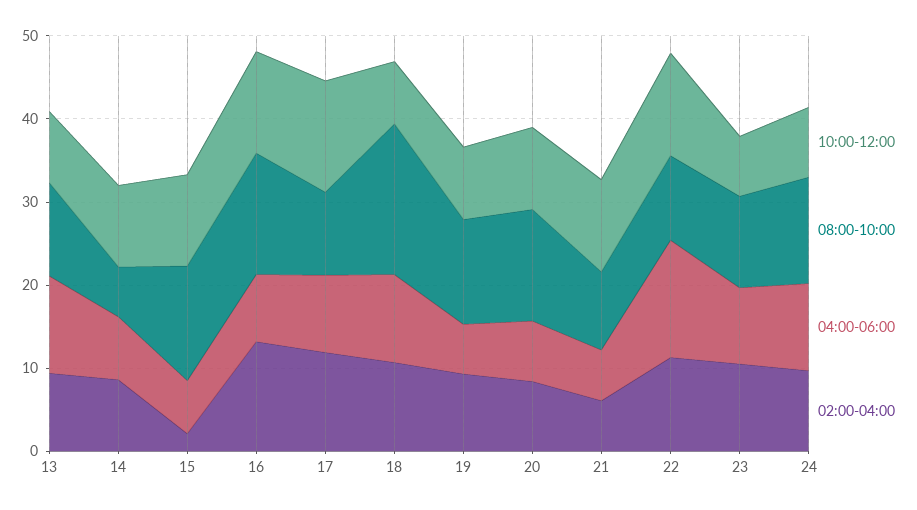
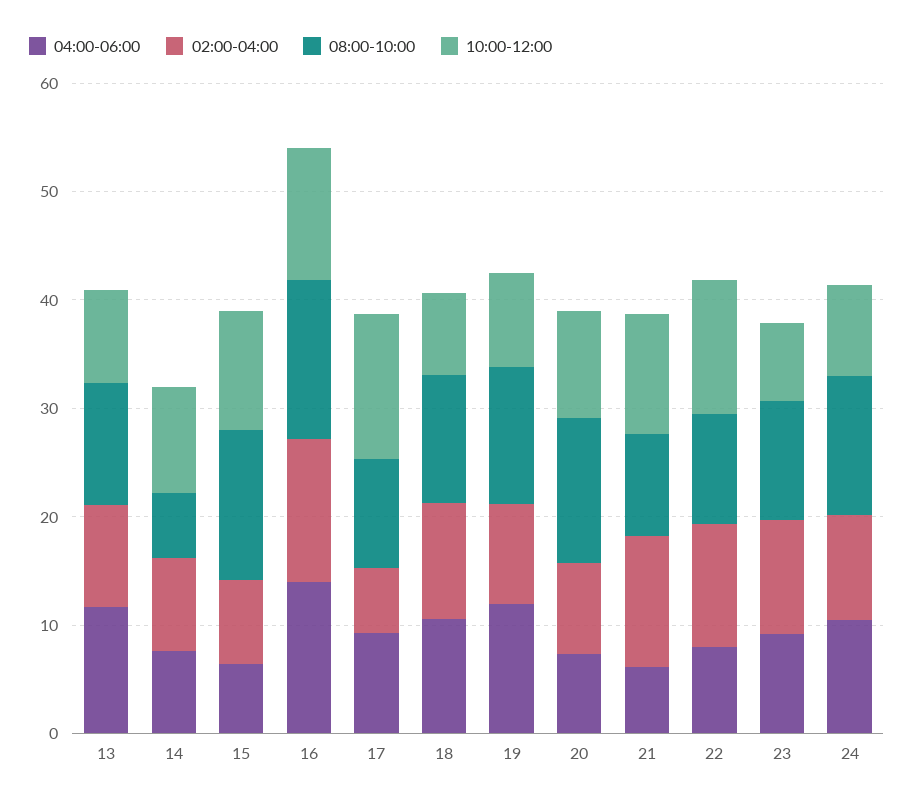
  {
    "10:00-12:00": {
      "13": 8,
      "14": 10,
      "15": 12,
      "16": 12,
      "17": 14,
      "18": 8,
      "19": 8,
      "20": 10,
      "21": 12,
      "22": 12,
      "23": 8,
      "24": 8
    },
    "08:00-10:00": {
      "13": 12,
      "14": 6,
      "15": 14,
      "16": 14,
      "17": 10,
-     "18": 18,
+     "18": 12,
      "19": 12,
      "20": 14,
      "21": 10,
      "22": 10,
      "23": 12,
      "24": 12
    },
    "04:00-06:00": {
      "13": 12,
      "14": 8,
      "15": 6,
-     "16": 8,
+     "16": 14,
      "17": 10,
      "18": 10,
-     "19": 6,
+     "19": 12,
      "20": 8,
      "21": 6,
-     "22": 14,
+     "22": 8,
      "23": 10,
      "24": 10
    },
    "02:00-04:00": {
      "13": 10,
      "14": 8,
-     "15": 2,
+     "15": 8,
      "16": 14,
-     "17": 12,
+     "17": 6,
      "18": 10,
      "19": 10,
      "20": 8,
-     "21": 6,
+     "21": 12,
      "22": 12,
      "23": 10,
      "24": 10
    }
  }

